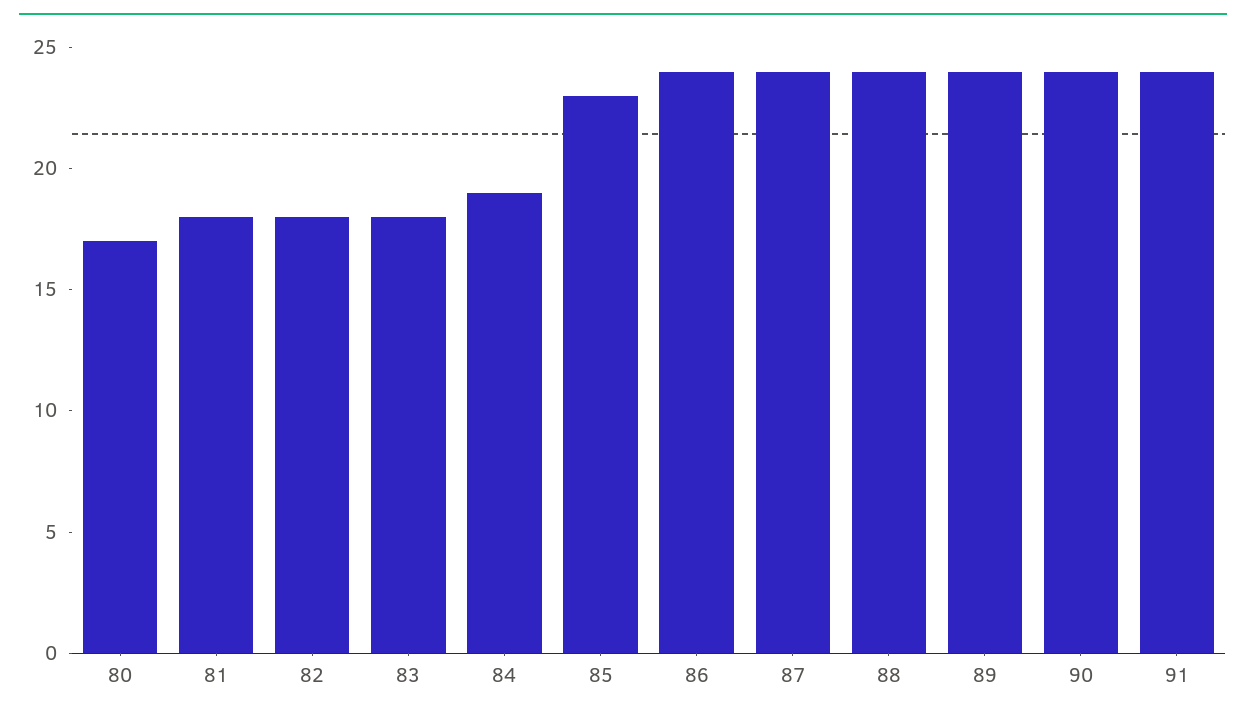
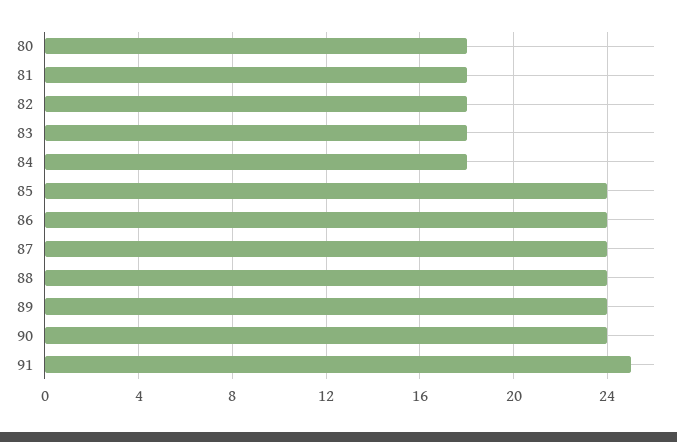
  {
-   "80": 17,
+   "80": 18,
    "81": 18,
    "82": 18,
    "83": 18,
-   "84": 19,
+   "84": 18,
-   "85": 23,
+   "85": 24,
    "86": 24,
    "87": 24,
    "88": 24,
    "89": 24,
    "90": 24,
-   "91": 24
+   "91": 25
  }

